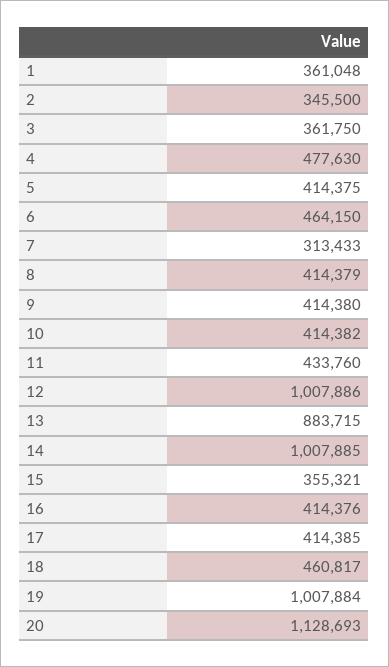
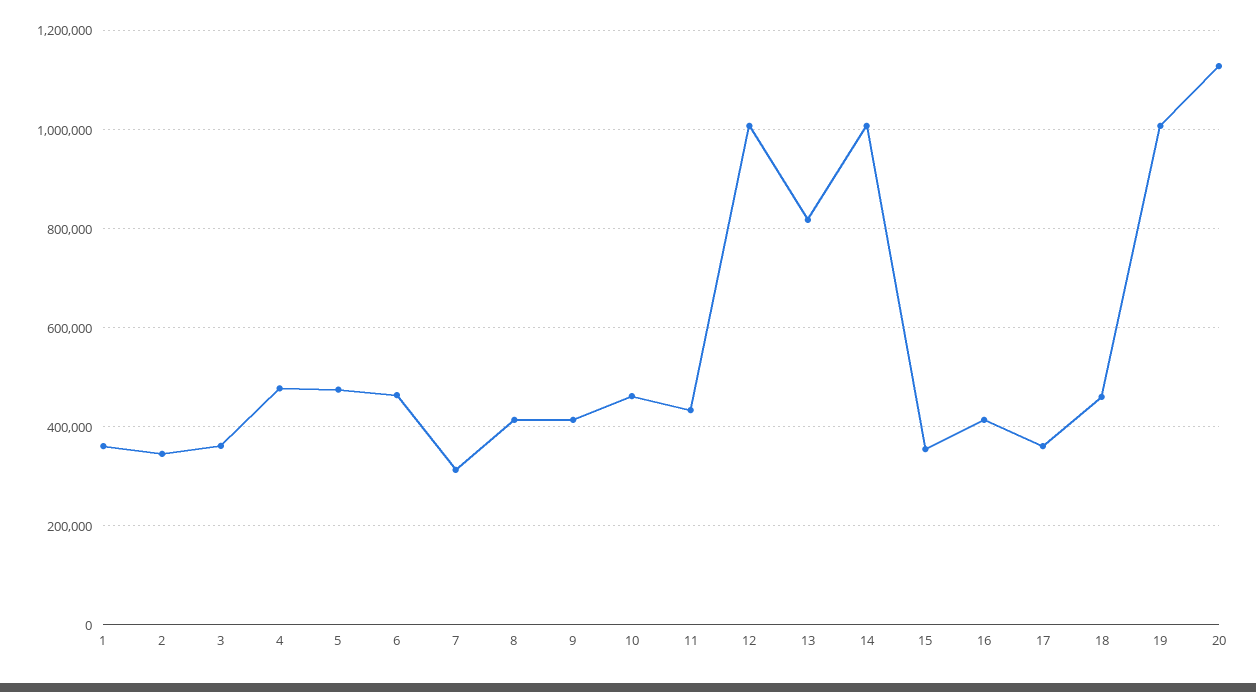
  {
    "1": 361048,
    "2": 345500,
    "3": 361750,
    "4": 477630,
-   "5": 414375,
+   "5": 480000,
    "6": 464150,
    "7": 313433,
    "8": 414379,
    "9": 414380,
-   "10": 414382,
+   "10": 460000,
    "11": 433760,
    "12": 1007886,
-   "13": 883715,
+   "13": 820000,
    "14": 1007885,
    "15": 355321,
    "16": 414376,
-   "17": 414385,
+   "17": 360000,
    "18": 460817,
    "19": 1007884,
    "20": 1128693
  }

